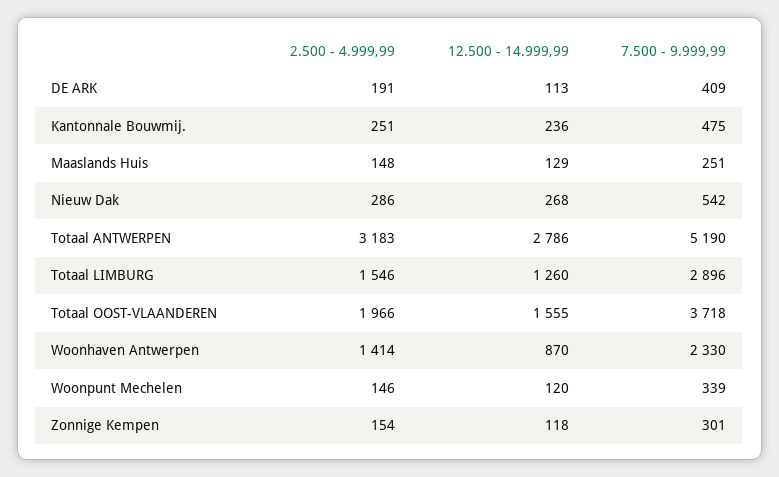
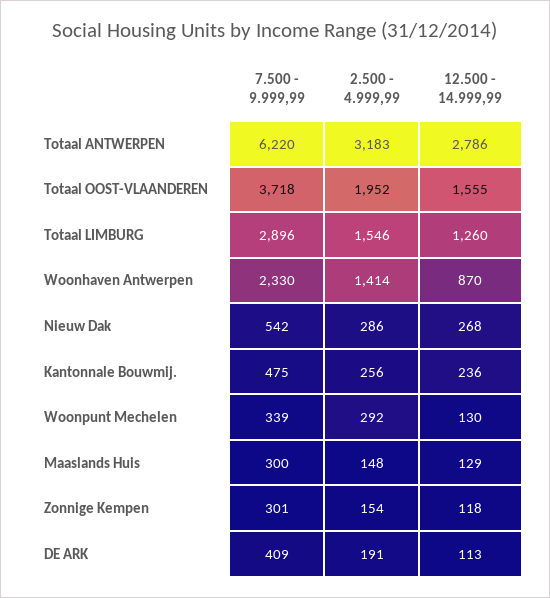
  {
    "2.500 - 4.999,99": {
      "DE ARK": 191,
-     "Kantonnale Bouwmij.": 251,
+     "Kantonnale Bouwmij.": 256,
      "Maaslands Huis": 148,
      "Nieuw Dak": 286,
      "Totaal ANTWERPEN": 3183,
      "Totaal LIMBURG": 1546,
-     "Totaal OOST-VLAANDEREN": 1966,
+     "Totaal OOST-VLAANDEREN": 1952,
      "Woonhaven Antwerpen": 1414,
-     "Woonpunt Mechelen": 146,
+     "Woonpunt Mechelen": 292,
      "Zonnige Kempen": 154
    },
    "12.500 - 14.999,99": {
      "DE ARK": 113,
      "Kantonnale Bouwmij.": 236,
      "Maaslands Huis": 129,
      "Nieuw Dak": 268,
      "Totaal ANTWERPEN": 2786,
      "Totaal LIMBURG": 1260,
      "Totaal OOST-VLAANDEREN": 1555,
      "Woonhaven Antwerpen": 870,
-     "Woonpunt Mechelen": 120,
+     "Woonpunt Mechelen": 130,
      "Zonnige Kempen": 118
    },
    "7.500 - 9.999,99": {
      "DE ARK": 409,
      "Kantonnale Bouwmij.": 475,
-     "Maaslands Huis": 251,
+     "Maaslands Huis": 300,
      "Nieuw Dak": 542,
-     "Totaal ANTWERPEN": 5190,
+     "Totaal ANTWERPEN": 6220,
      "Totaal LIMBURG": 2896,
      "Totaal OOST-VLAANDEREN": 3718,
      "Woonhaven Antwerpen": 2330,
      "Woonpunt Mechelen": 339,
      "Zonnige Kempen": 301
    }
  }

